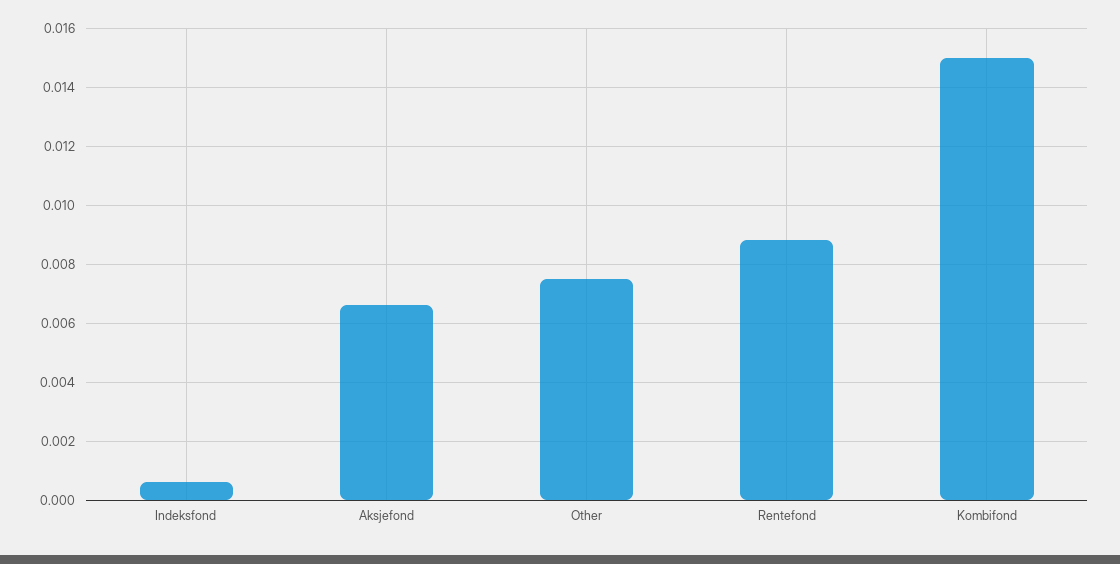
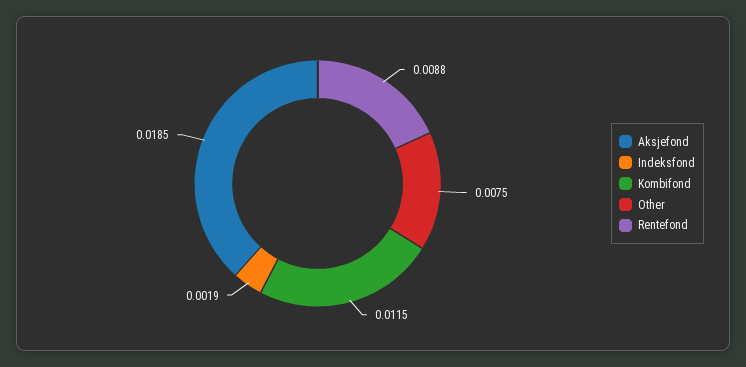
  {
-   "Indeksfond": 0.0005,
+   "Indeksfond": 0.0019,
-   "Aksjefond": 0.0065,
+   "Aksjefond": 0.0185,
    "Other": 0.0075,
    "Rentefond": 0.0088,
-   "Kombifond": 0.015
+   "Kombifond": 0.0115
  }

